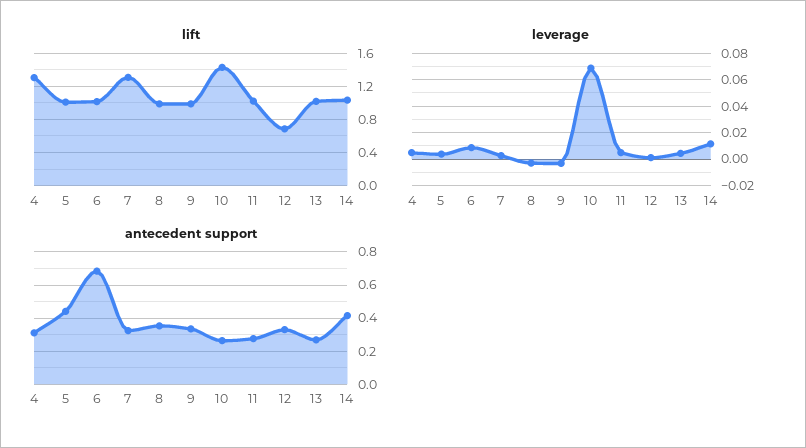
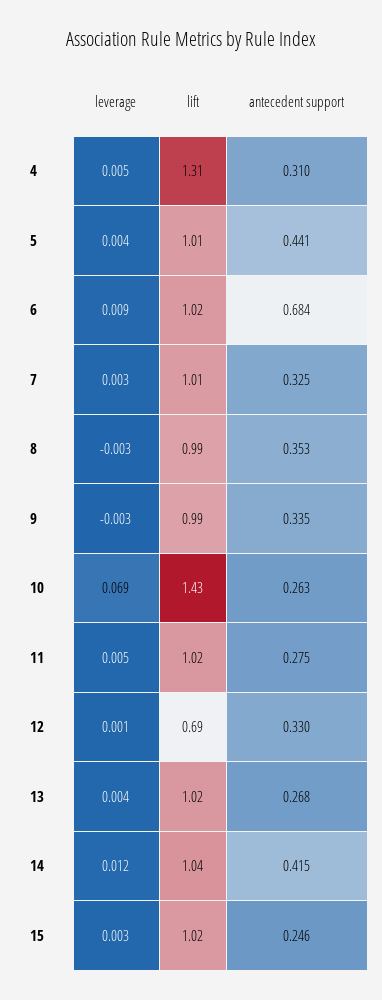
  {
    "lift": {
      "4": 1.31,
      "5": 1.01,
      "6": 1.02,
-     "7": 1.3,
+     "7": 1.01,
      "8": 0.99,
      "9": 0.99,
      "10": 1.43,
      "11": 1.02,
      "12": 0.69,
      "13": 1.02,
-     "14": 1.04
+     "14": 1.04,
+     "15": 1.02
    },
    "leverage": {
      "4": 0.005,
      "5": 0.004,
      "6": 0.009,
      "7": 0.003,
      "8": -0.003,
      "9": -0.003,
      "10": 0.069,
      "11": 0.005,
      "12": 0.001,
      "13": 0.004,
-     "14": 0.012
+     "14": 0.012,
+     "15": 0.003
    },
    "antecedent support": {
      "4": 0.31,
      "5": 0.441,
      "6": 0.684,
      "7": 0.325,
      "8": 0.353,
      "9": 0.335,
      "10": 0.263,
      "11": 0.275,
      "12": 0.33,
      "13": 0.268,
-     "14": 0.415
+     "14": 0.415,
+     "15": 0.246
    }
  }

